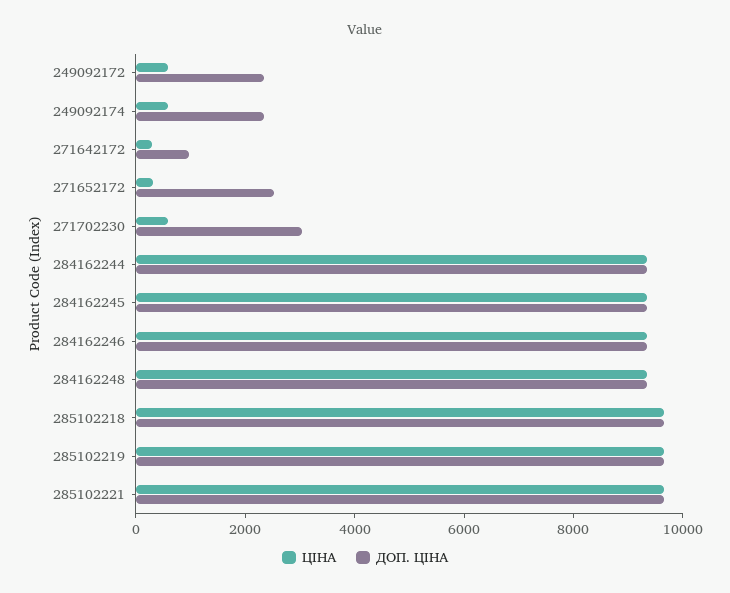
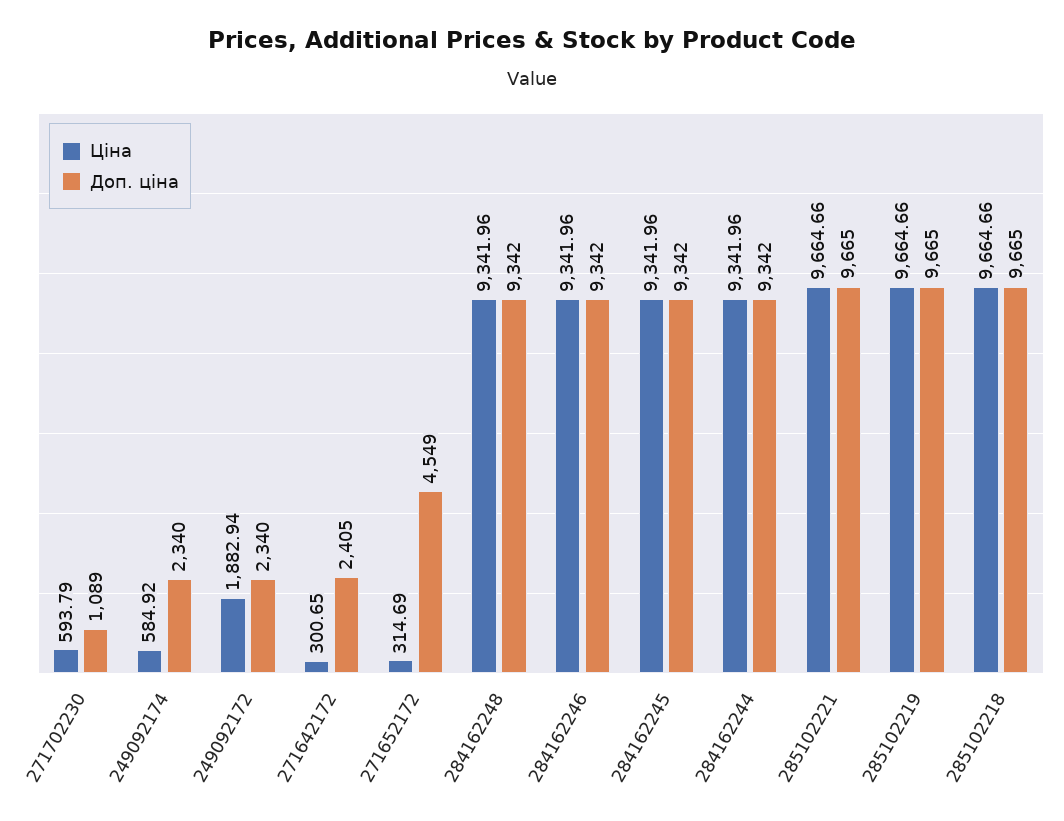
  {
    "ЦІНА": {
-     "249092172": 500,
+     "249092172": 1882.94,
      "249092174": 584.92,
      "271642172": 300.65,
      "271652172": 314.69,
      "271702230": 593.79,
      "284162244": 9341.96,
      "284162245": 9341.96,
      "284162246": 9341.96,
      "284162248": 9341.96,
      "285102218": 9664.66,
      "285102219": 9664.66,
      "285102221": 9664.66
    },
    "ДОП. ЦІНА": {
      "249092172": 2340,
      "249092174": 2340,
-     "271642172": 1000,
+     "271642172": 2405,
-     "271652172": 2500,
+     "271652172": 4549,
-     "271702230": 3000,
+     "271702230": 1089,
      "284162244": 9342,
      "284162245": 9342,
      "284162246": 9342,
      "284162248": 9342,
      "285102218": 9665,
      "285102219": 9665,
      "285102221": 9665
    }
  }

